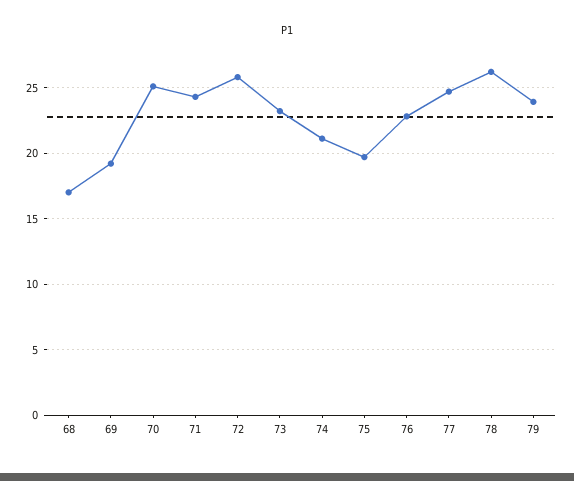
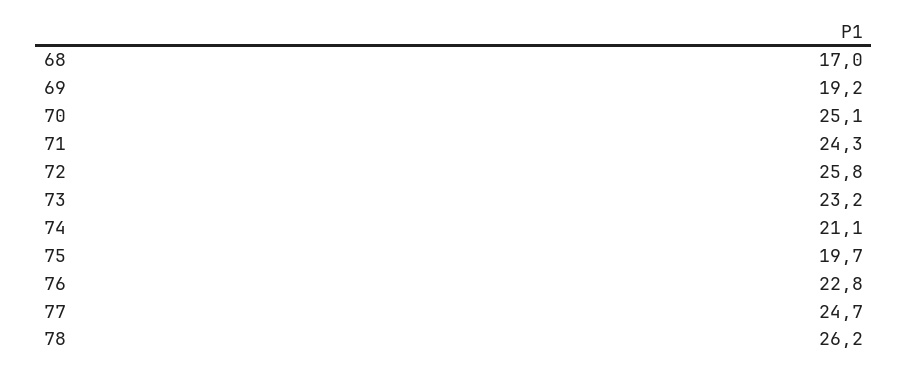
  {
    "68": 17,
    "69": 19.2,
    "70": 25.1,
    "71": 24.3,
    "72": 25.8,
    "73": 23.2,
    "74": 21.1,
    "75": 19.7,
    "76": 22.8,
    "77": 24.7,
-   "78": 26.2,
+   "78": 26.2
-   "79": 24
  }

